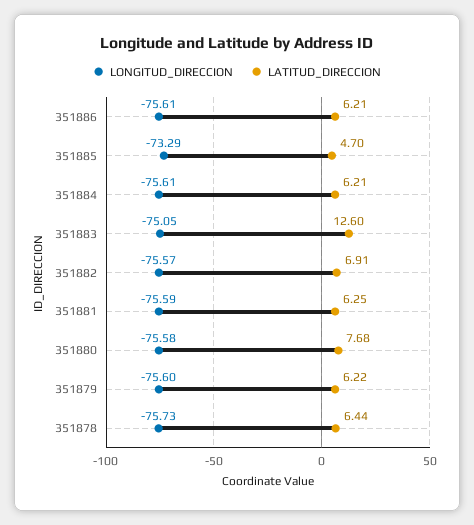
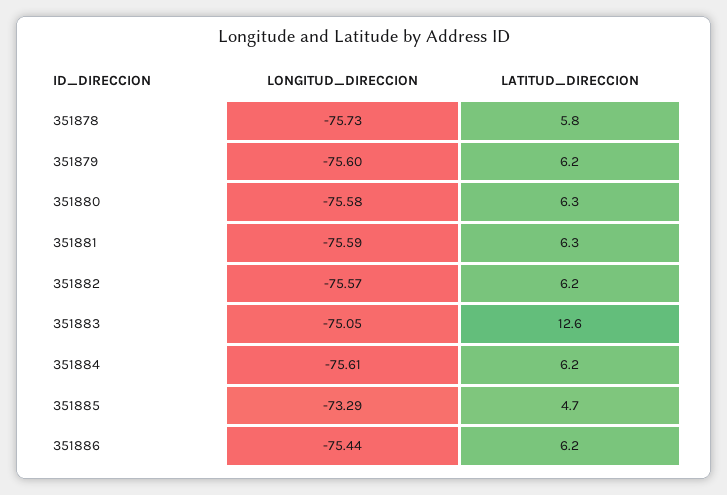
  {
    "LONGITUD_DIRECCION": {
-     "351886": -75.61,
+     "351886": -75.44,
      "351885": -73.29,
      "351884": -75.61,
      "351883": -75.05,
      "351882": -75.57,
      "351881": -75.59,
      "351880": -75.58,
      "351879": -75.6,
      "351878": -75.73
    },
    "LATITUD_DIRECCION": {
      "351886": 6.21,
      "351885": 4.7,
      "351884": 6.21,
      "351883": 12.6,
-     "351882": 6.91,
+     "351882": 6.2,
      "351881": 6.25,
-     "351880": 7.68,
+     "351880": 6.3,
      "351879": 6.22,
-     "351878": 6.44
+     "351878": 5.8
    }
  }

